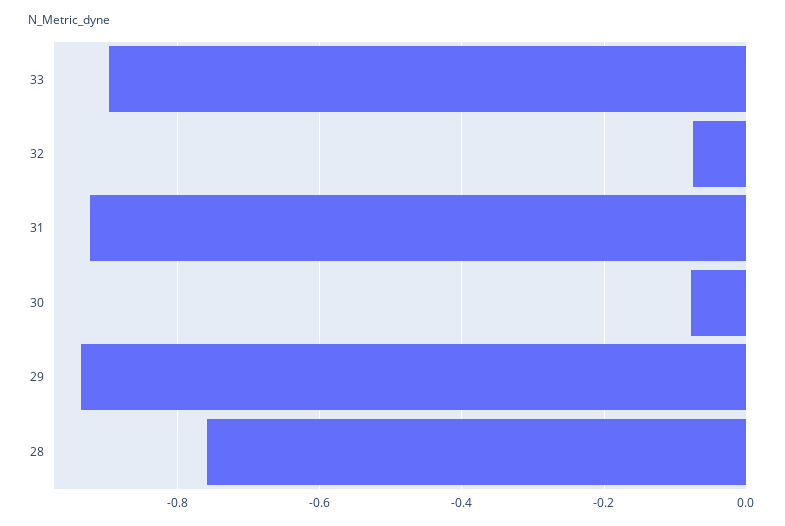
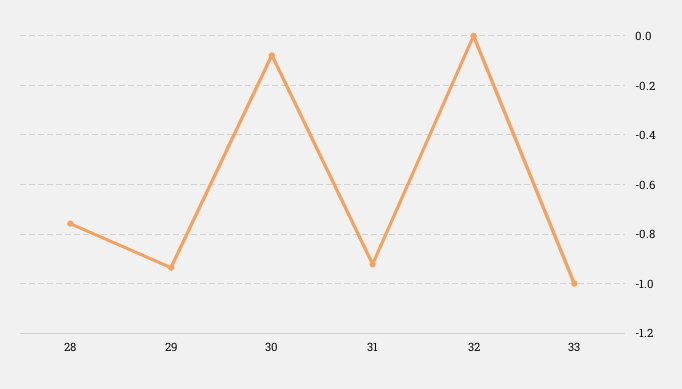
  {
-   "33": -0.9,
+   "33": -1,
-   "32": -0.08,
+   "32": 0,
    "31": -0.92,
    "30": -0.08,
    "29": -0.94,
    "28": -0.76
  }

